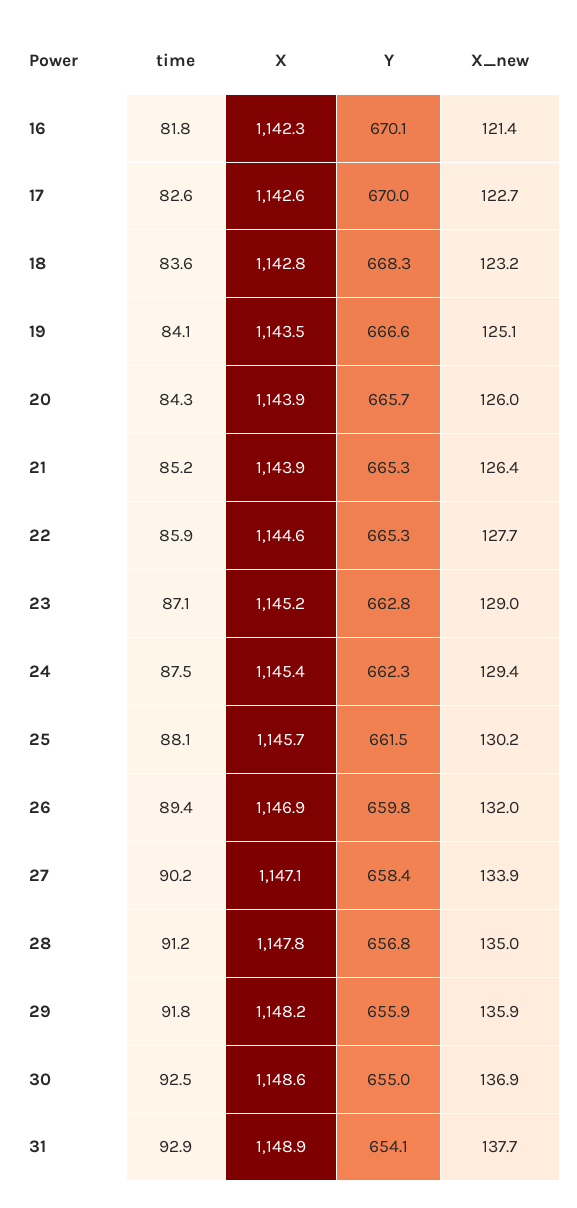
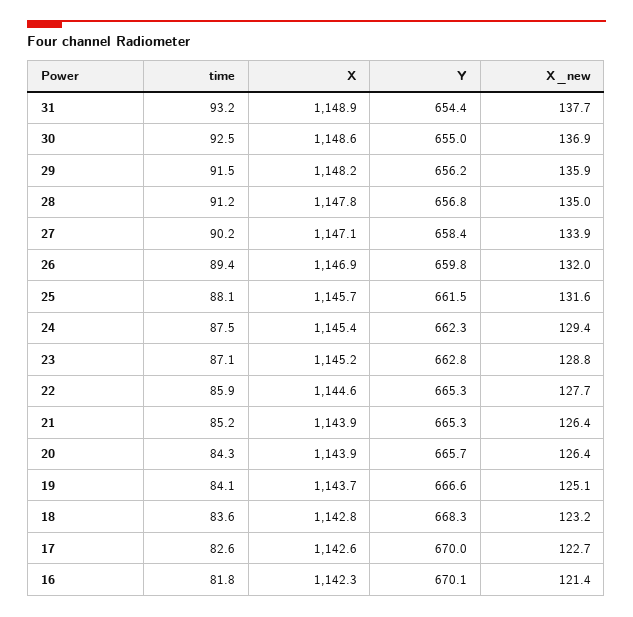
  {
    "time": {
      "16": 81.8,
      "17": 82.6,
      "18": 83.6,
      "19": 84.1,
      "20": 84.3,
      "21": 85.2,
      "22": 85.9,
      "23": 87.1,
      "24": 87.5,
      "25": 88.1,
      "26": 89.4,
      "27": 90.2,
      "28": 91.2,
-     "29": 91.8,
+     "29": 91.5,
      "30": 92.5,
-     "31": 92.9
+     "31": 93.2
    },
    "X": {
      "16": 1142.3,
      "17": 1142.6,
      "18": 1142.8,
-     "19": 1143.5,
+     "19": 1143.7,
      "20": 1143.9,
      "21": 1143.9,
      "22": 1144.6,
      "23": 1145.2,
      "24": 1145.4,
      "25": 1145.7,
      "26": 1146.9,
      "27": 1147.1,
      "28": 1147.8,
      "29": 1148.2,
      "30": 1148.6,
      "31": 1148.9
    },
    "Y": {
      "16": 670.1,
      "17": 670,
      "18": 668.3,
      "19": 666.6,
      "20": 665.7,
      "21": 665.3,
      "22": 665.3,
      "23": 662.8,
      "24": 662.3,
      "25": 661.5,
      "26": 659.8,
      "27": 658.4,
      "28": 656.8,
-     "29": 655.9,
+     "29": 656.2,
      "30": 655,
-     "31": 654.1
+     "31": 654.4
    },
    "X_new": {
      "16": 121.4,
      "17": 122.7,
      "18": 123.2,
      "19": 125.1,
-     "20": 126,
+     "20": 126.4,
      "21": 126.4,
      "22": 127.7,
-     "23": 129,
+     "23": 128.8,
      "24": 129.4,
-     "25": 130.2,
+     "25": 131.6,
      "26": 132,
      "27": 133.9,
      "28": 135,
      "29": 135.9,
      "30": 136.9,
      "31": 137.7
    }
  }

